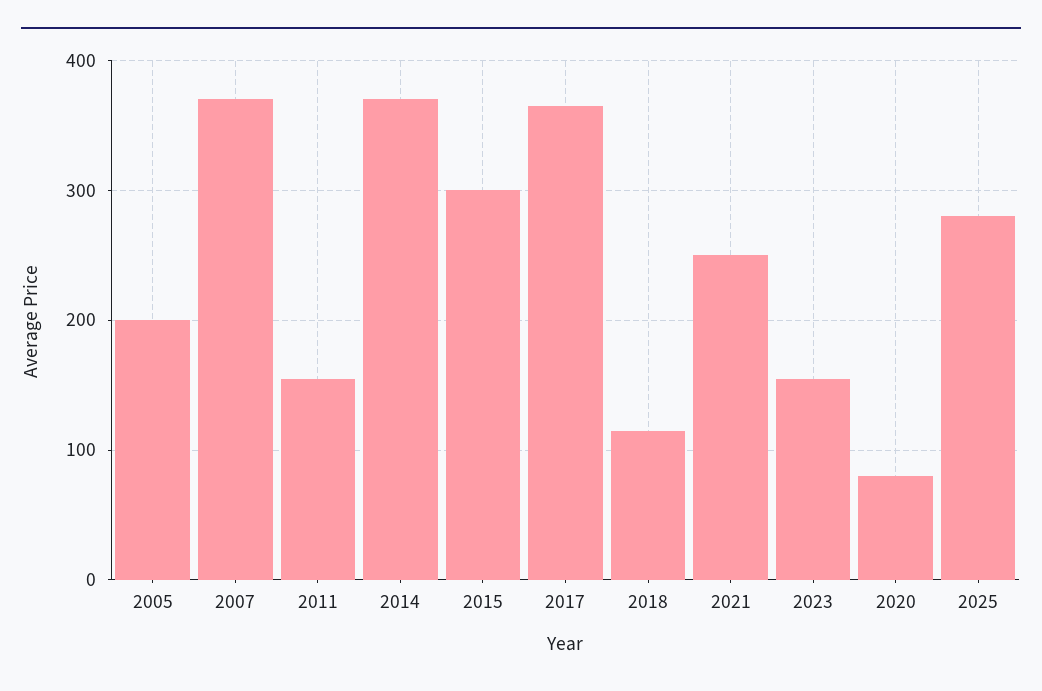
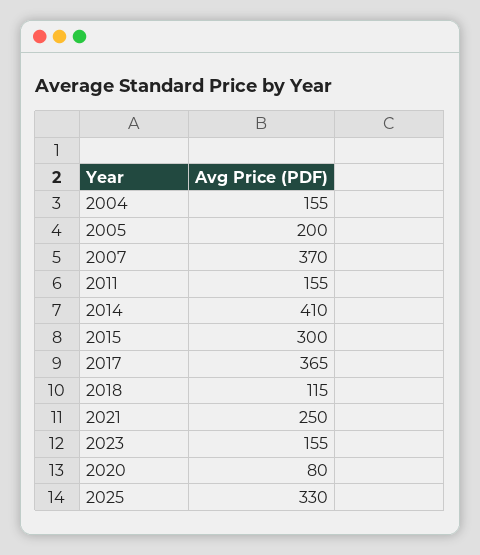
  {
    "2005": 200,
    "2007": 370,
    "2011": 155,
-   "2014": 370,
+   "2014": 410,
    "2015": 300,
    "2017": 365,
    "2018": 115,
    "2021": 250,
    "2023": 155,
    "2020": 80,
-   "2025": 280
+   "2025": 330,
+   "2004": 155
  }

